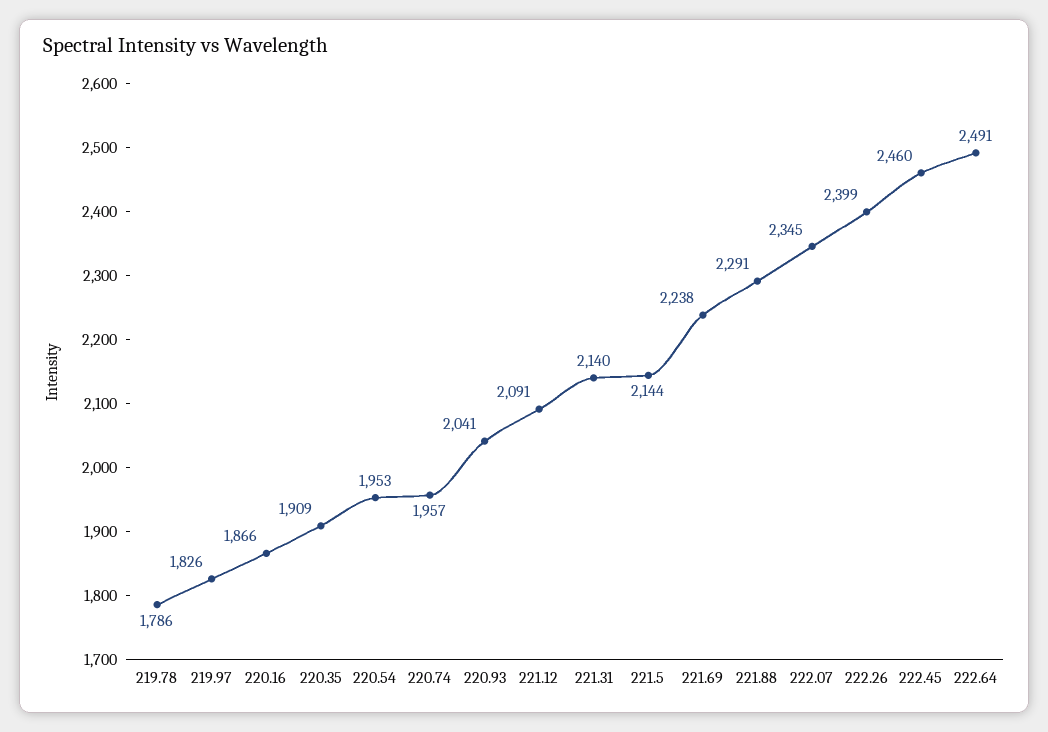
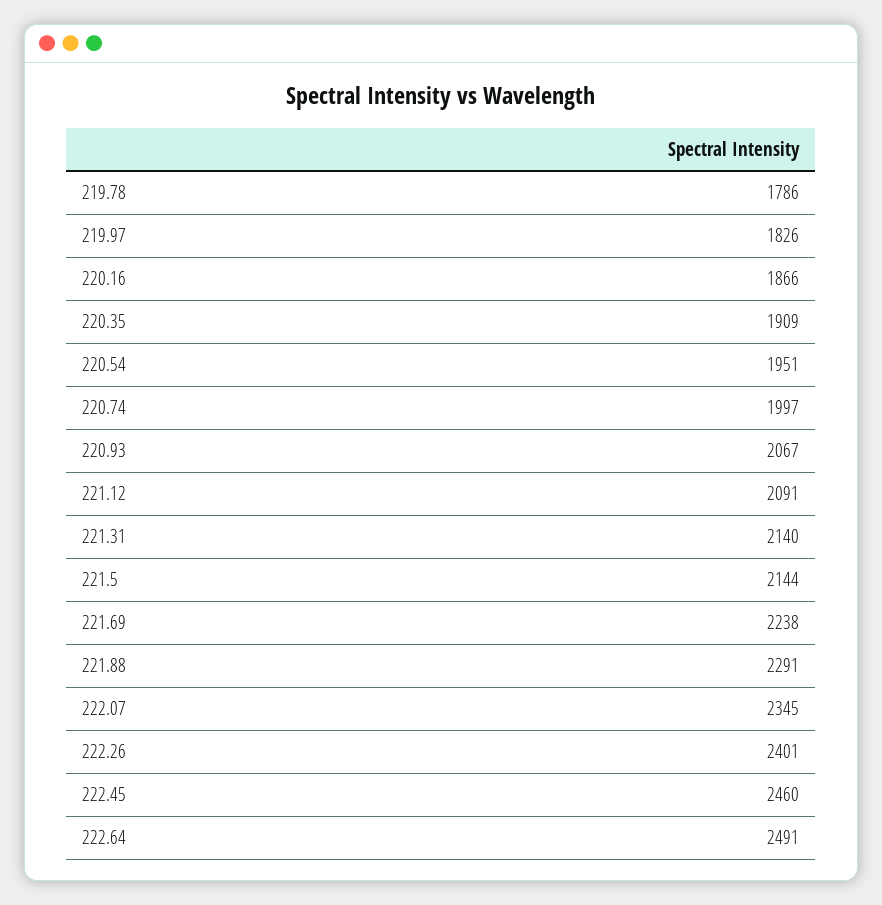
  {
    "219.78": 1786,
    "219.97": 1826,
    "220.16": 1866,
    "220.35": 1909,
-   "220.54": 1953,
+   "220.54": 1951,
-   "220.74": 1957,
+   "220.74": 1997,
-   "220.93": 2041,
+   "220.93": 2067,
    "221.12": 2091,
    "221.31": 2140,
    "221.5": 2144,
    "221.69": 2238,
    "221.88": 2291,
    "222.07": 2345,
-   "222.26": 2399,
+   "222.26": 2401,
    "222.45": 2460,
    "222.64": 2491
  }

